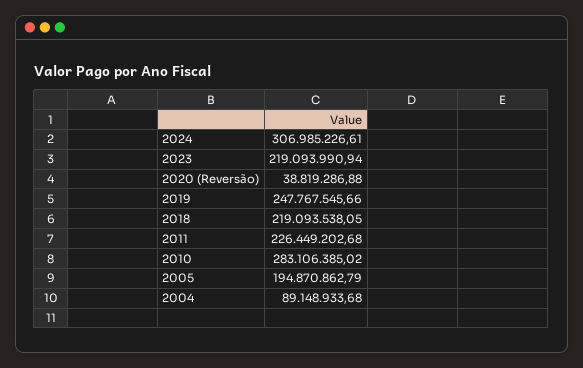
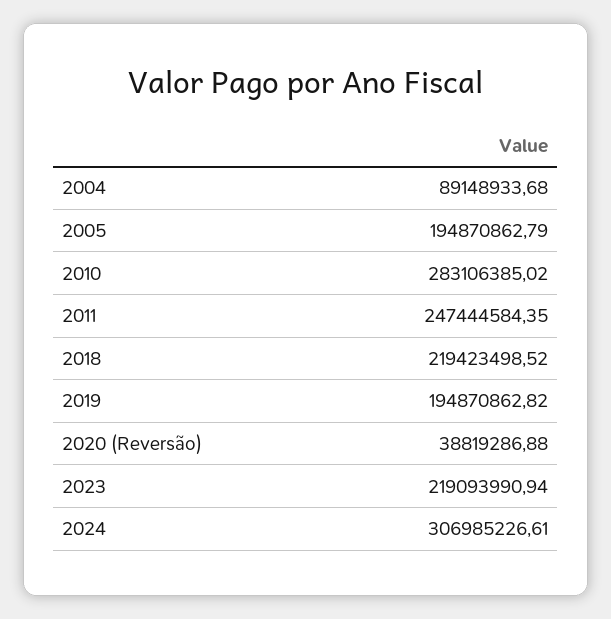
  {
    "2024": 306985226.61,
    "2023": 219093990.94,
    "2020 (Reversão)": 38819286.88,
-   "2019": 247767545.66,
+   "2019": 194870862.82,
-   "2018": 219093538.05,
+   "2018": 219423498.52,
-   "2011": 226449202.68,
+   "2011": 247444584.35,
    "2010": 283106385.02,
    "2005": 194870862.79,
    "2004": 89148933.68
  }

